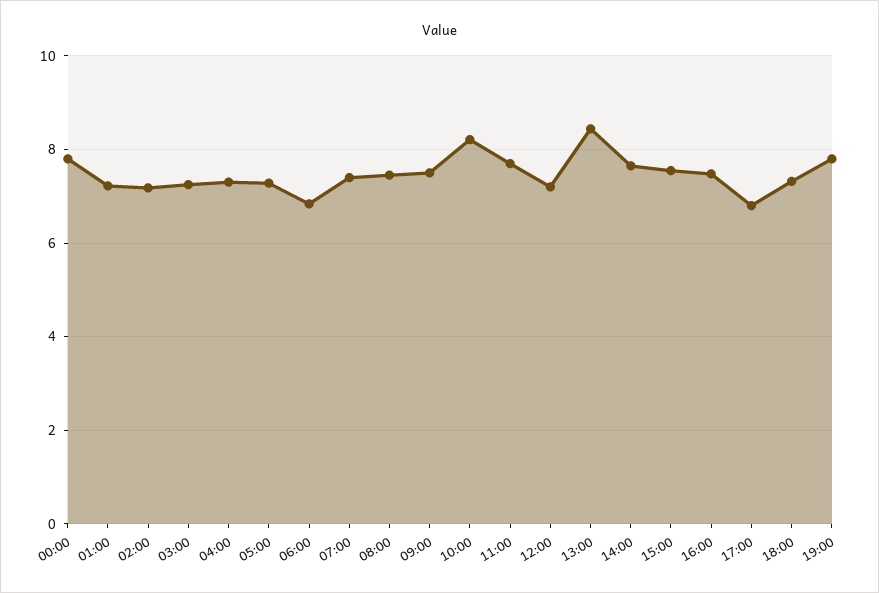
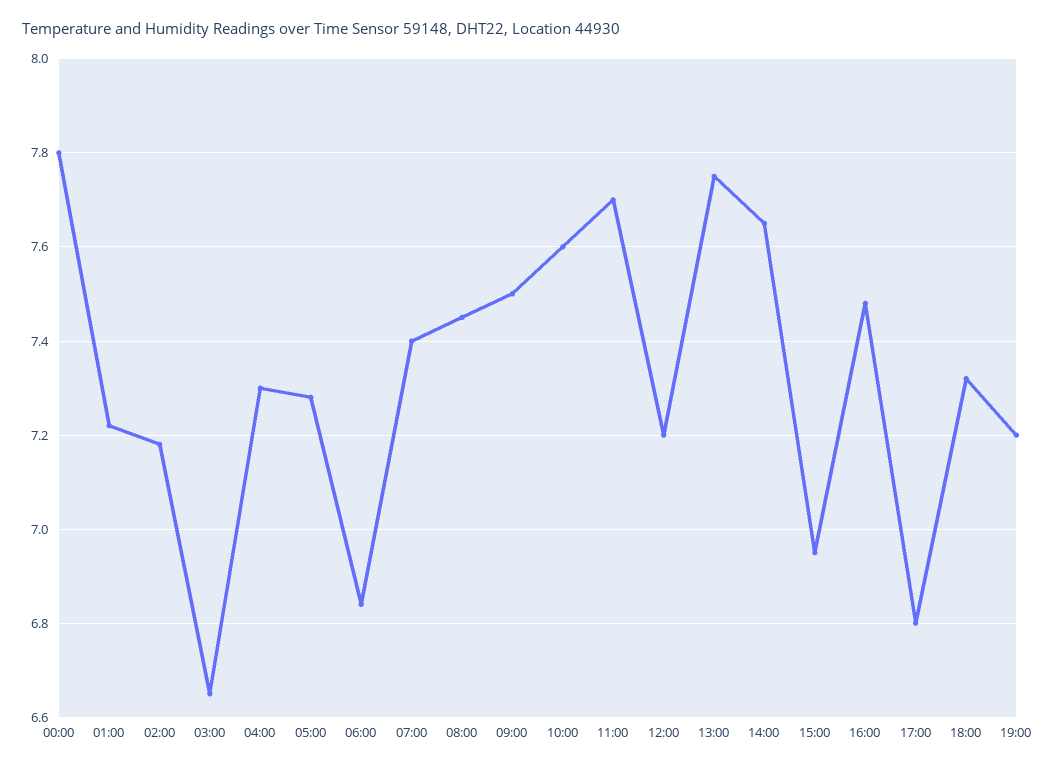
  {
    "00:00": 7.8,
    "01:00": 7.2,
    "02:00": 7.2,
-   "03:00": 7.2,
+   "03:00": 6.65,
    "04:00": 7.3,
    "05:00": 7.3,
    "06:00": 6.85,
    "07:00": 7.4,
    "08:00": 7.45,
    "09:00": 7.5,
-   "10:00": 8.2,
+   "10:00": 7.6,
    "11:00": 7.7,
    "12:00": 7.2,
-   "13:00": 8.4,
+   "13:00": 7.75,
    "14:00": 7.65,
-   "15:00": 7.6,
+   "15:00": 6.95,
    "16:00": 7.5,
    "17:00": 6.8,
    "18:00": 7.3,
-   "19:00": 7.8
+   "19:00": 7.2
  }

